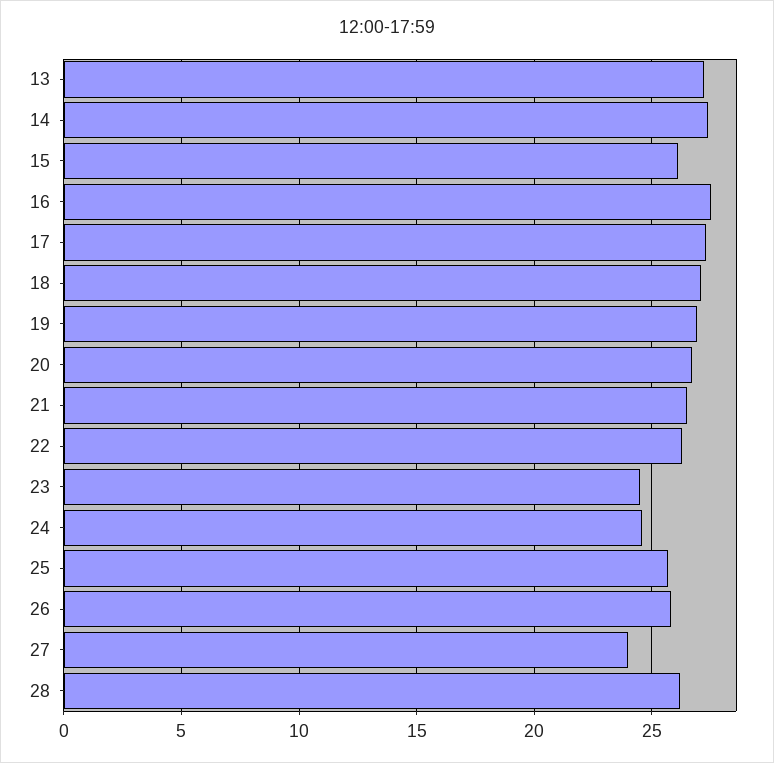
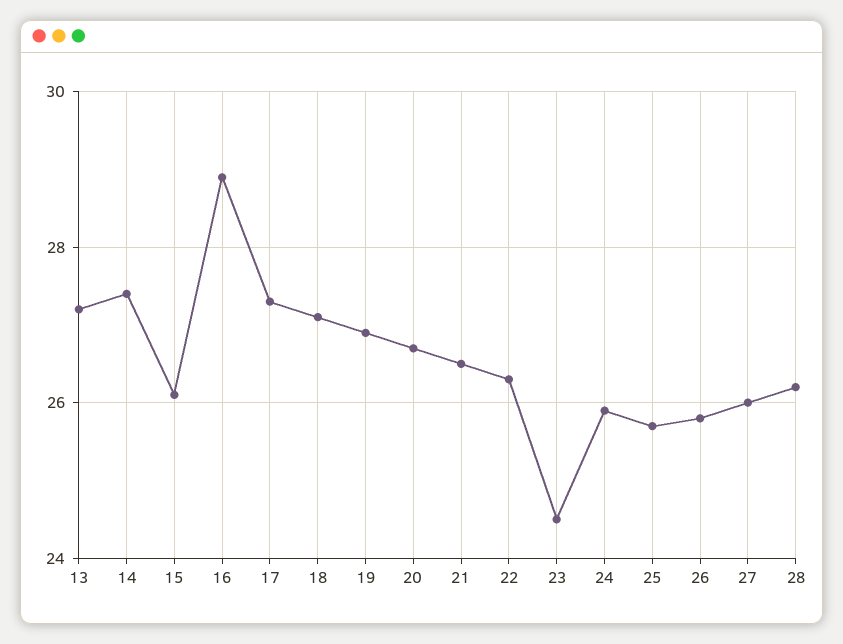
  {
    "13": 27,
    "14": 27.5,
    "15": 26,
-   "16": 27.5,
+   "16": 29,
    "17": 27.5,
    "18": 27,
    "19": 27,
    "20": 26.5,
    "21": 26.5,
    "22": 26.5,
    "23": 24.5,
-   "24": 24.5,
+   "24": 26,
    "25": 25.5,
    "26": 26,
-   "27": 24,
+   "27": 26,
    "28": 26
  }

